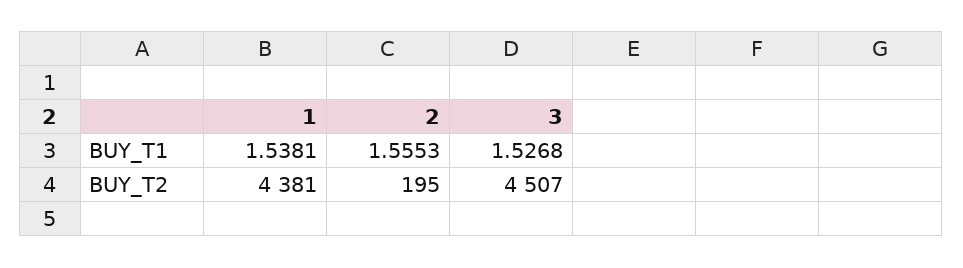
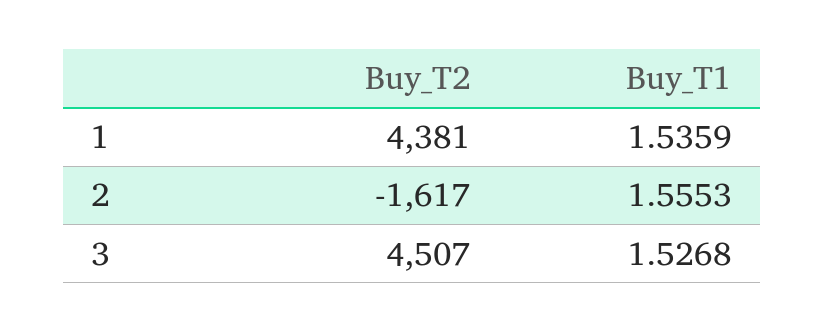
  {
    "1": {
-     "BUY_T1": 1.5381,
+     "BUY_T1": 1.5359,
      "BUY_T2": 4381
    },
    "2": {
      "BUY_T1": 1.5553,
-     "BUY_T2": 195
+     "BUY_T2": -1617
    },
    "3": {
      "BUY_T1": 1.5268,
      "BUY_T2": 4507
    }
  }

